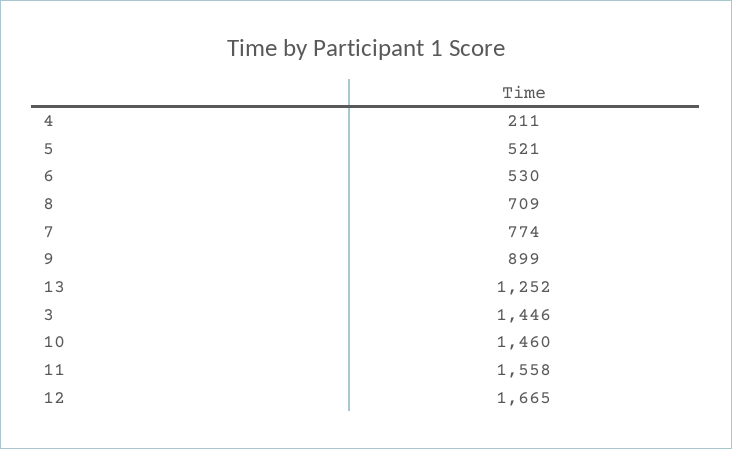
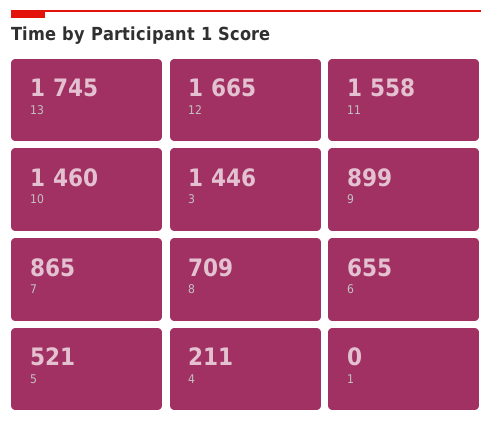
  {
    "4": 211,
    "5": 521,
-   "6": 530,
+   "6": 655,
    "8": 709,
-   "7": 774,
+   "7": 865,
    "9": 899,
-   "13": 1252,
+   "13": 1745,
    "3": 1446,
    "10": 1460,
    "11": 1558,
-   "12": 1665
+   "12": 1665,
+   "1": 0
  }

